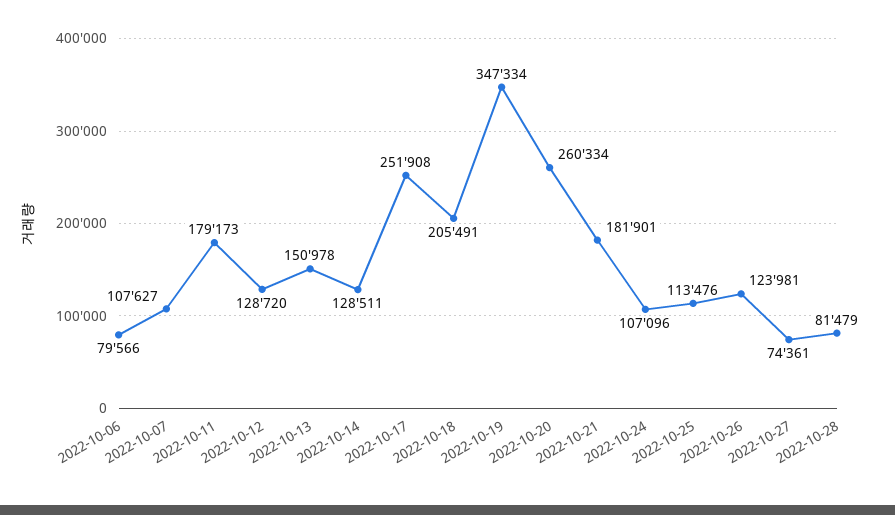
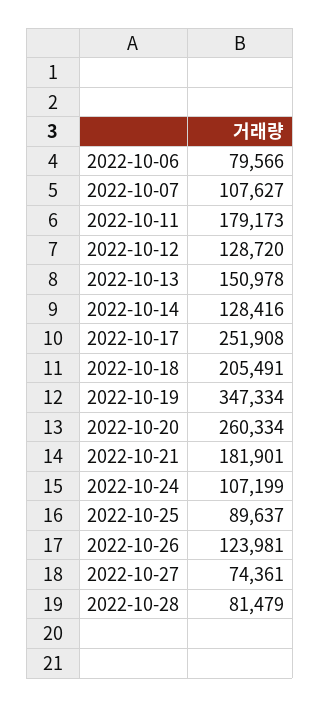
  {
    "2022-10-06": 79566,
    "2022-10-07": 107627,
    "2022-10-11": 179173,
    "2022-10-12": 128720,
    "2022-10-13": 150978,
-   "2022-10-14": 128511,
+   "2022-10-14": 128416,
    "2022-10-17": 251908,
    "2022-10-18": 205491,
    "2022-10-19": 347334,
    "2022-10-20": 260334,
    "2022-10-21": 181901,
-   "2022-10-24": 107096,
+   "2022-10-24": 107199,
-   "2022-10-25": 113476,
+   "2022-10-25": 89637,
    "2022-10-26": 123981,
    "2022-10-27": 74361,
    "2022-10-28": 81479
  }

